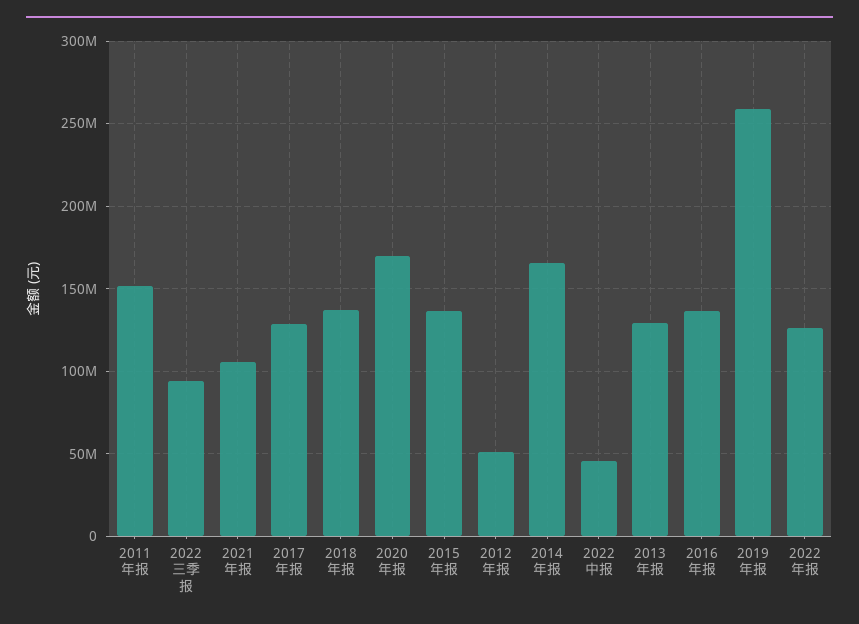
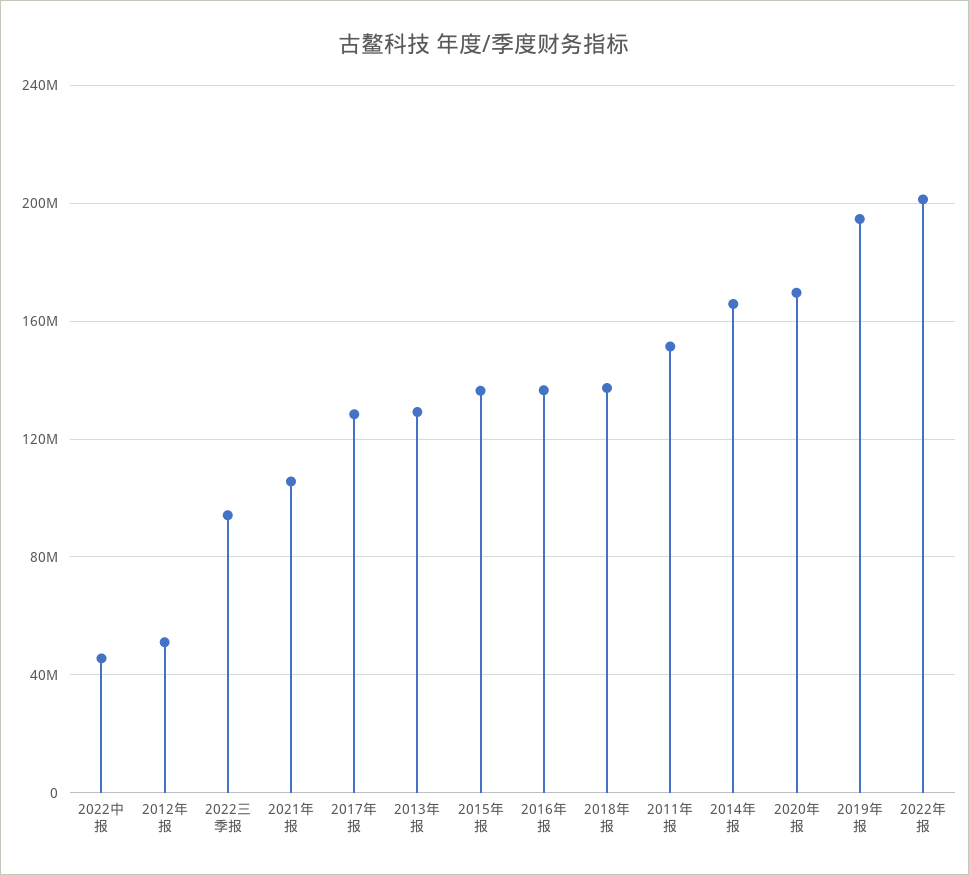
  {
    "2011年报": 150000000,
    "2022三季报": 95000000,
    "2021年报": 105000000,
    "2017年报": 130000000,
    "2018年报": 135000000,
    "2020年报": 170000000,
    "2015年报": 135000000,
    "2012年报": 50000000,
    "2014年报": 165000000,
    "2022中报": 45000000,
    "2013年报": 130000000,
    "2016年报": 135000000,
-   "2019年报": 260000000,
+   "2019年报": 195000000,
-   "2022年报": 125000000
+   "2022年报": 200000000
  }

